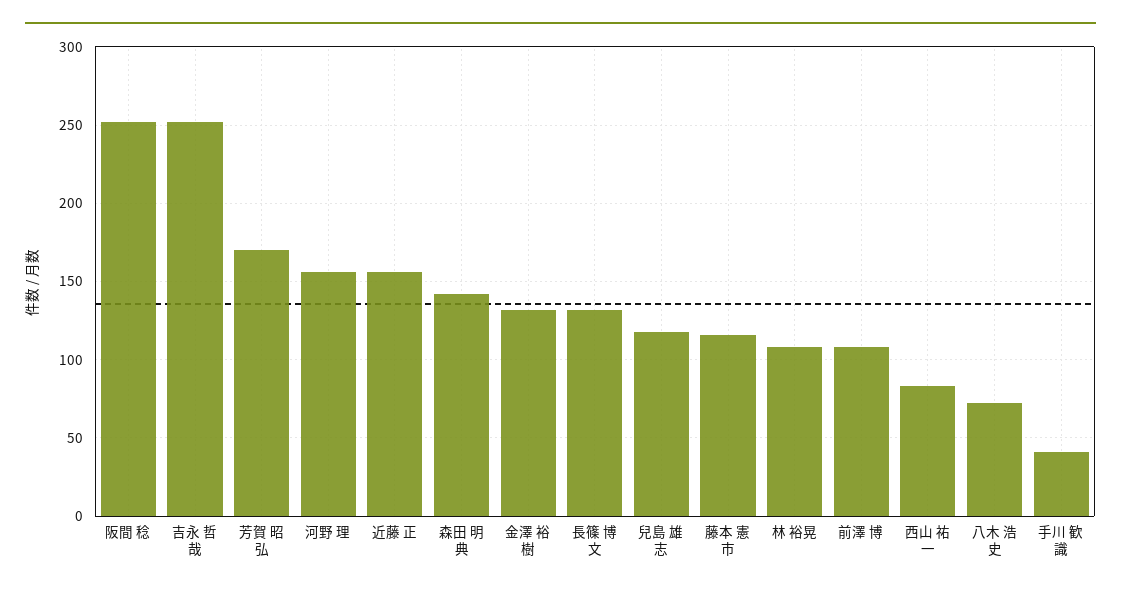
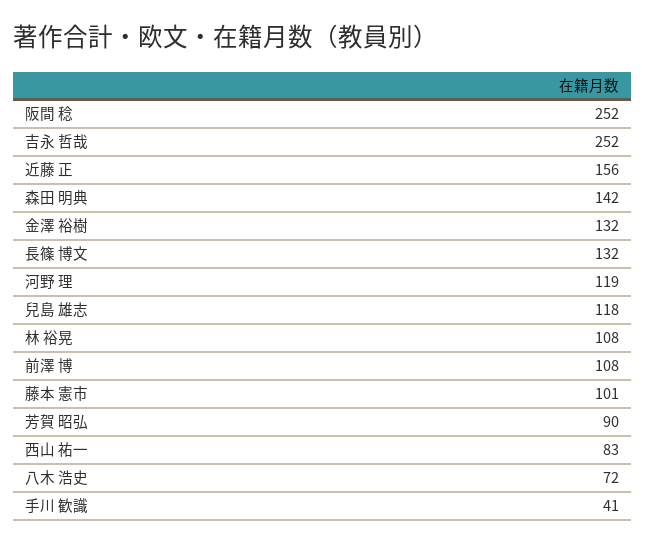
  {
    "阪間 稔": 252,
    "吉永 哲哉": 252,
-   "芳賀 昭弘": 170,
+   "芳賀 昭弘": 90,
-   "河野 理": 155,
+   "河野 理": 119,
    "近藤 正": 156,
    "森田 明典": 142,
    "金澤 裕樹": 132,
    "長篠 博文": 132,
    "兒島 雄志": 118,
-   "藤本 憲市": 115,
+   "藤本 憲市": 101,
    "林 裕晃": 108,
    "前澤 博": 108,
    "西山 祐一": 83,
    "八木 浩史": 72,
    "手川 歓識": 41
  }

